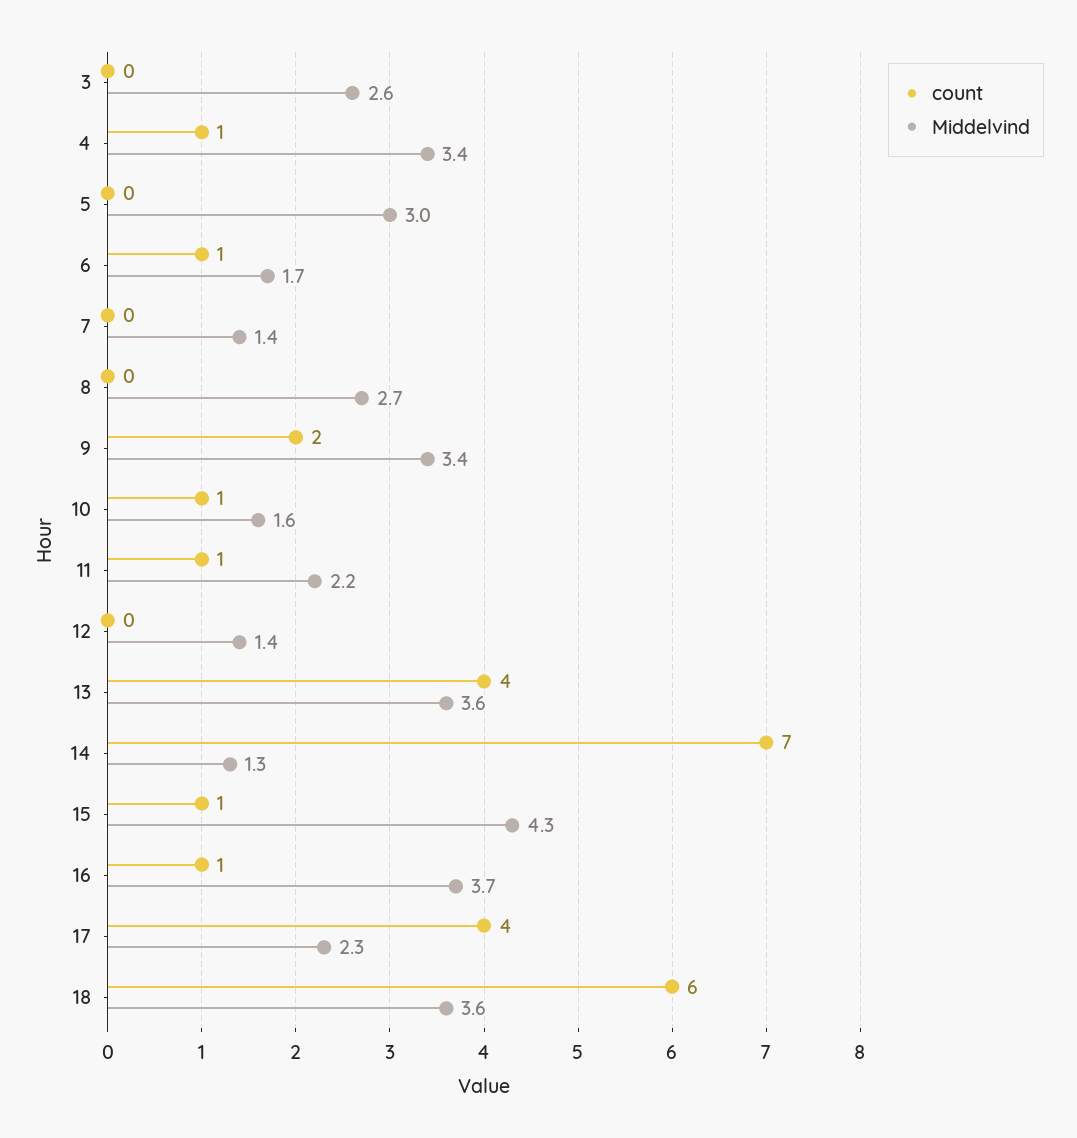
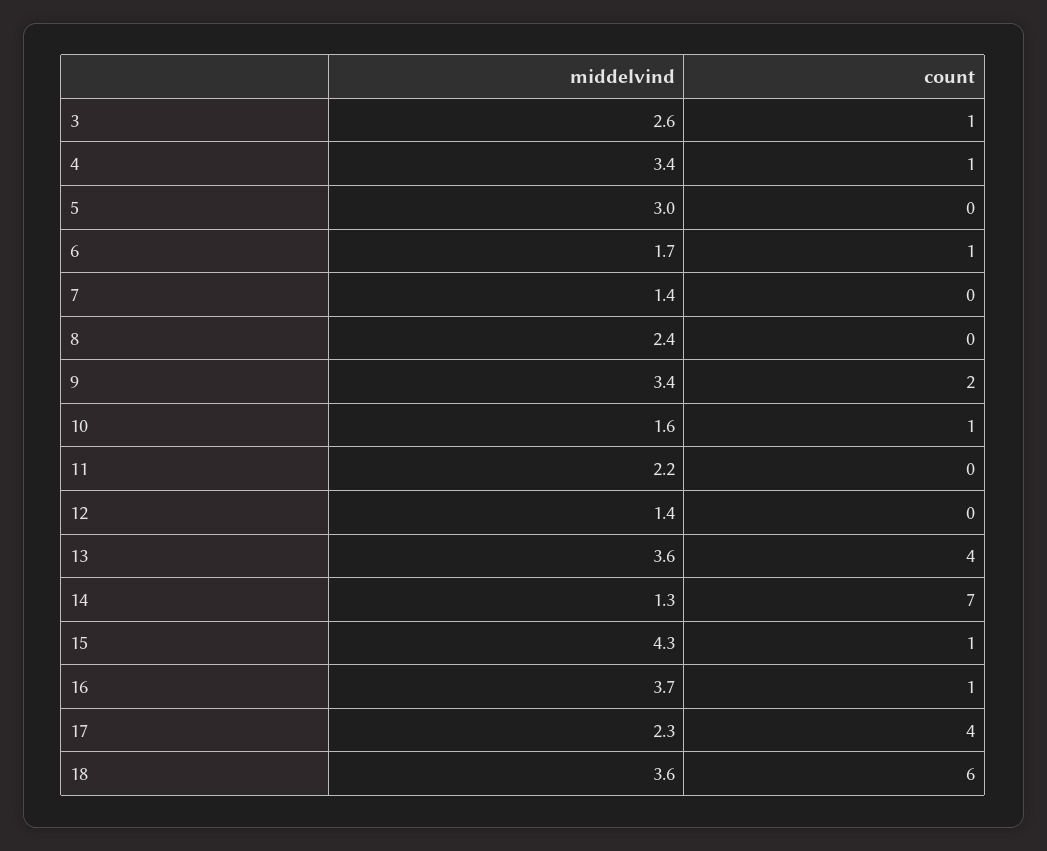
  {
    "count": {
-     "3": 0,
+     "3": 1,
      "4": 1,
      "5": 0,
      "6": 1,
      "7": 0,
      "8": 0,
      "9": 2,
      "10": 1,
-     "11": 1,
+     "11": 0,
      "12": 0,
      "13": 4,
      "14": 7,
      "15": 1,
      "16": 1,
      "17": 4,
      "18": 6
    },
    "Middelvind": {
      "3": 2.6,
      "4": 3.4,
      "5": 3,
      "6": 1.7,
      "7": 1.4,
-     "8": 2.7,
+     "8": 2.4,
      "9": 3.4,
      "10": 1.6,
      "11": 2.2,
      "12": 1.4,
      "13": 3.6,
      "14": 1.3,
      "15": 4.3,
      "16": 3.7,
      "17": 2.3,
      "18": 3.6
    }
  }

